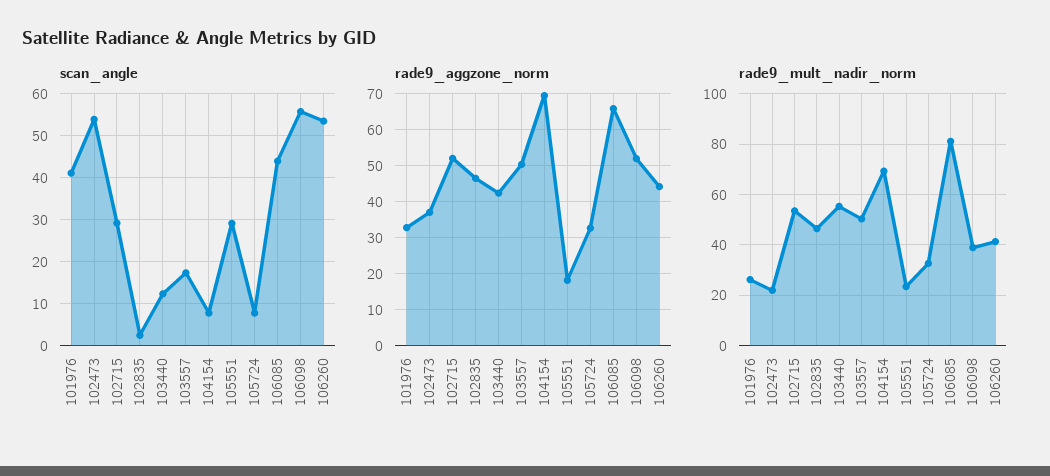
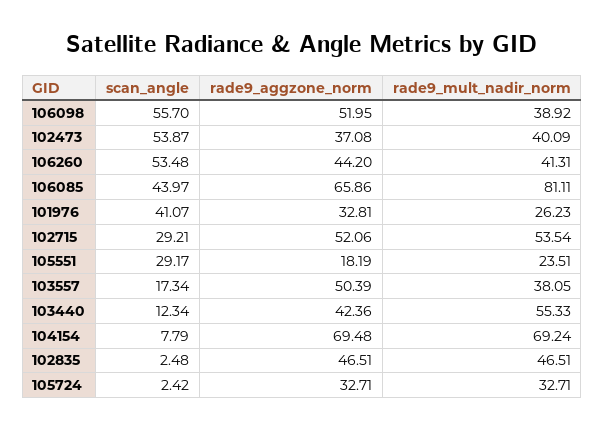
  {
    "scan_angle": {
      "101976": 41.07,
      "102473": 53.87,
      "102715": 29.21,
      "102835": 2.48,
      "103440": 12.34,
      "103557": 17.34,
      "104154": 7.79,
      "105551": 29.17,
-     "105724": 8,
+     "105724": 2.42,
      "106085": 43.97,
      "106098": 55.7,
      "106260": 53.48
    },
    "rade9_aggzone_norm": {
      "101976": 32.81,
      "102473": 37.08,
      "102715": 52.06,
      "102835": 46.51,
      "103440": 42.36,
      "103557": 50.39,
      "104154": 69.48,
      "105551": 18.19,
      "105724": 32.71,
      "106085": 65.86,
      "106098": 51.95,
      "106260": 44.2
    },
    "rade9_mult_nadir_norm": {
      "101976": 26.23,
-     "102473": 22.5,
+     "102473": 40.09,
      "102715": 53.54,
      "102835": 46.51,
      "103440": 55.33,
-     "103557": 50,
+     "103557": 38.05,
      "104154": 69.24,
      "105551": 23.51,
      "105724": 32.71,
      "106085": 81.11,
      "106098": 38.92,
      "106260": 41.31
    }
  }

